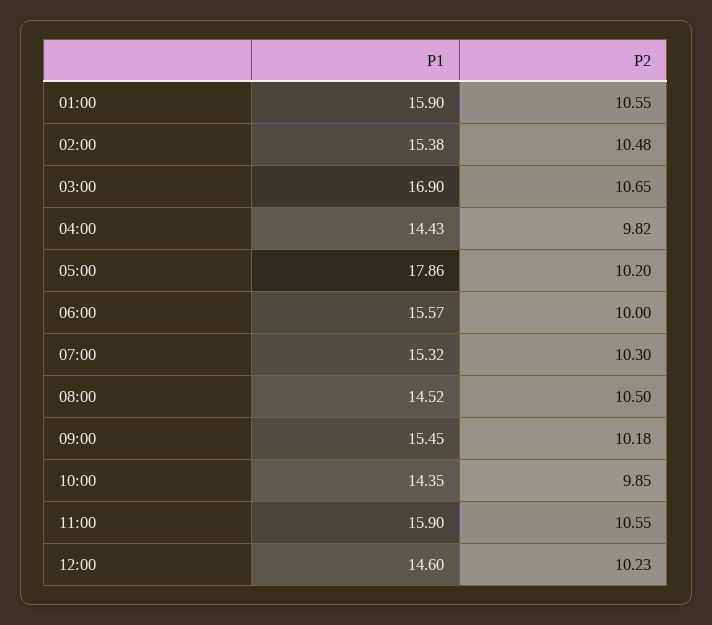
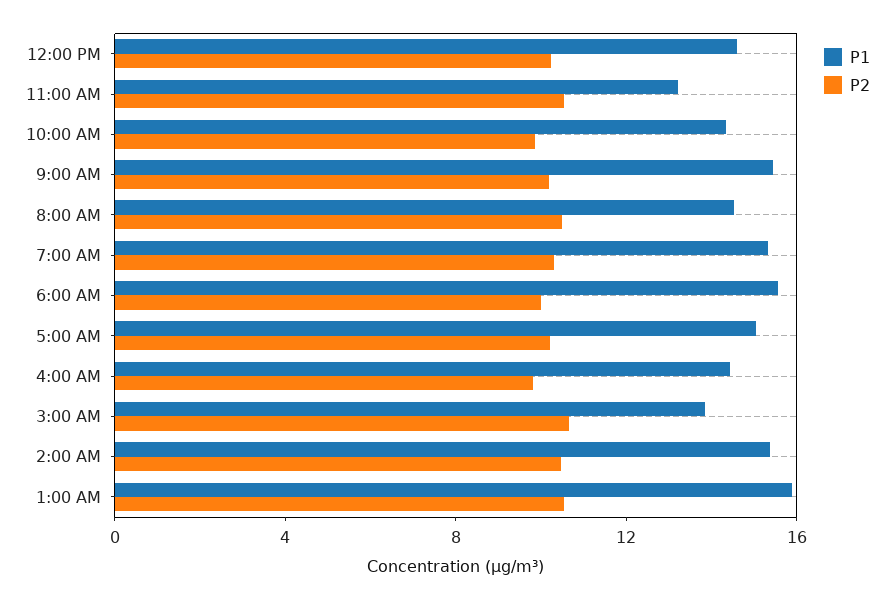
  {
    "P1": {
      "01:00": 15.9,
      "02:00": 15.38,
-     "03:00": 16.9,
+     "03:00": 14,
      "04:00": 14.43,
-     "05:00": 17.86,
+     "05:00": 15,
      "06:00": 15.57,
      "07:00": 15.32,
      "08:00": 14.52,
      "09:00": 15.45,
      "10:00": 14.35,
-     "11:00": 15.9,
+     "11:00": 13,
      "12:00": 14.6
    },
    "P2": {
      "01:00": 10.55,
      "02:00": 10.48,
      "03:00": 10.65,
      "04:00": 9.82,
      "05:00": 10.2,
      "06:00": 10,
      "07:00": 10.3,
      "08:00": 10.5,
      "09:00": 10.18,
      "10:00": 9.85,
      "11:00": 10.55,
      "12:00": 10.23
    }
  }

